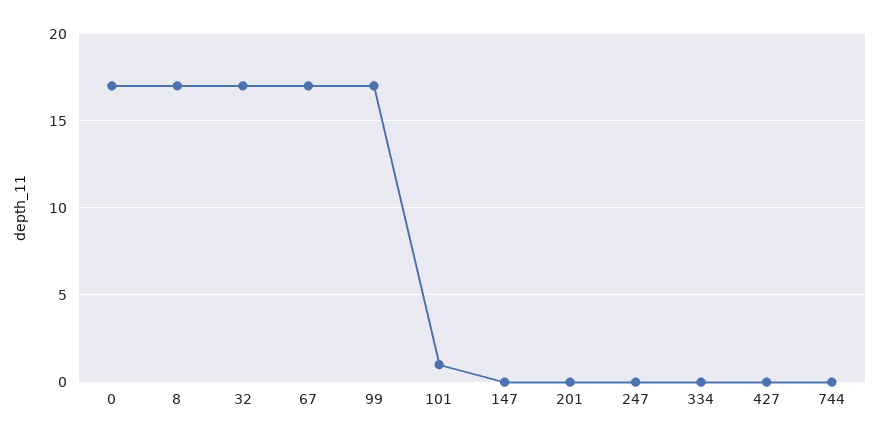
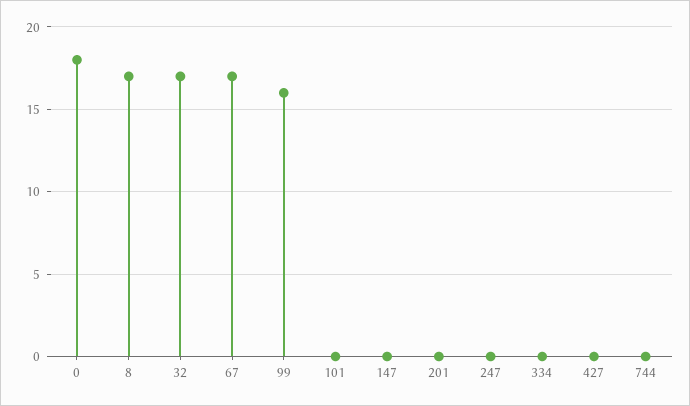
  {
-   "0": 17,
+   "0": 18,
    "8": 17,
    "32": 17,
    "67": 17,
-   "99": 17,
+   "99": 16,
-   "101": 1,
+   "101": 0,
    "147": 0,
    "201": 0,
    "247": 0,
    "334": 0,
    "427": 0,
    "744": 0
  }

